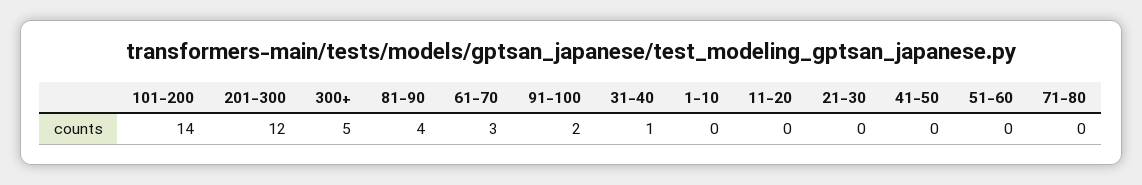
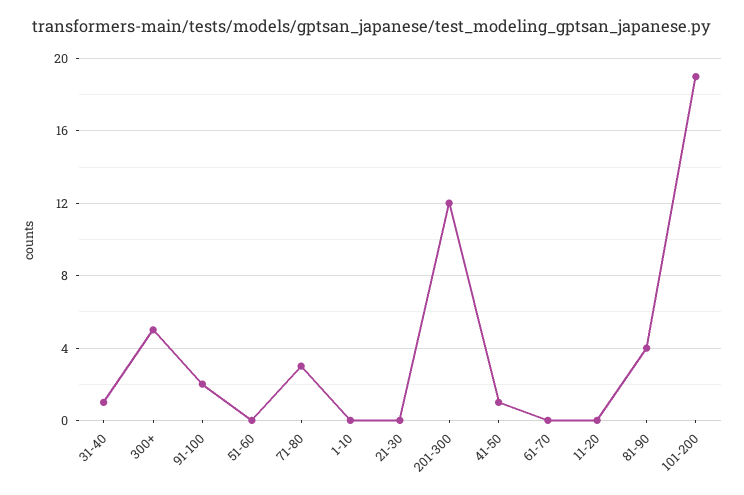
  {
-   "101-200": 14,
+   "101-200": 19,
    "201-300": 12,
    "300+": 5,
    "81-90": 4,
-   "61-70": 3,
+   "61-70": 0,
    "91-100": 2,
    "31-40": 1,
    "1-10": 0,
    "11-20": 0,
    "21-30": 0,
-   "41-50": 0,
+   "41-50": 1,
    "51-60": 0,
-   "71-80": 0
+   "71-80": 3
  }

